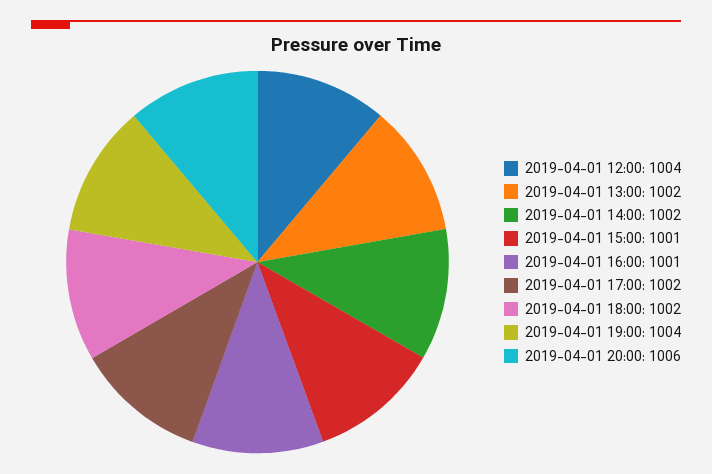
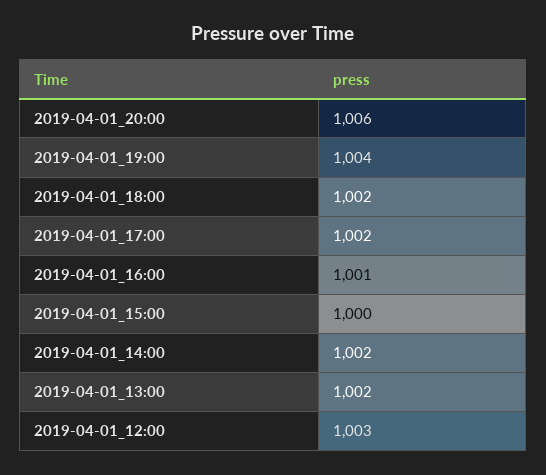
  {
-   "2019-04-01 12:00": 1004,
+   "2019-04-01 12:00": 1003,
    "2019-04-01 13:00": 1002,
    "2019-04-01 14:00": 1002,
-   "2019-04-01 15:00": 1001,
+   "2019-04-01 15:00": 1000,
    "2019-04-01 16:00": 1001,
    "2019-04-01 17:00": 1002,
    "2019-04-01 18:00": 1002,
    "2019-04-01 19:00": 1004,
    "2019-04-01 20:00": 1006
  }

